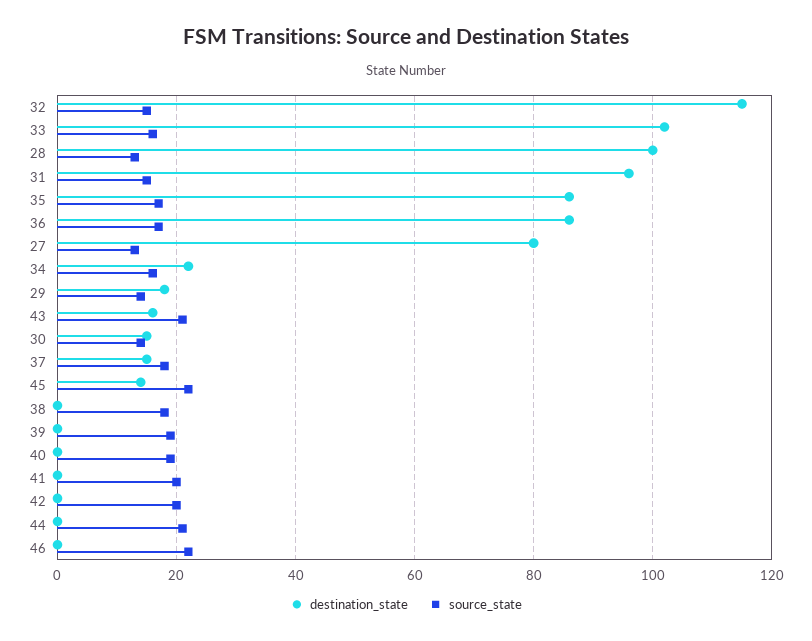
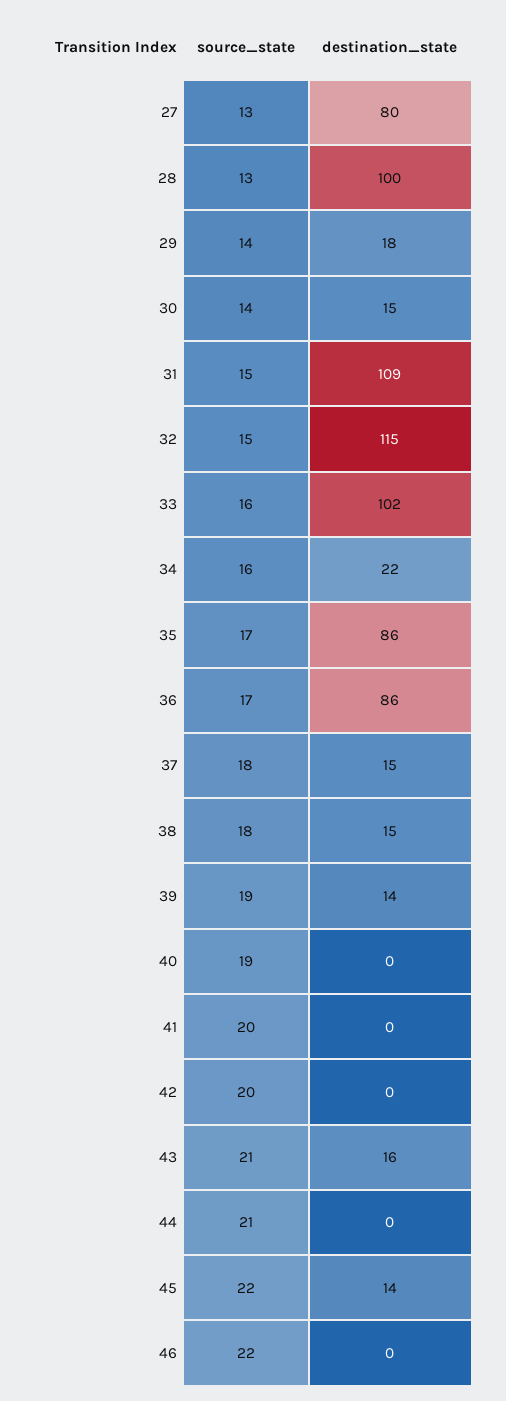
  {
    "destination_state": {
      "32": 115,
      "33": 102,
      "28": 100,
-     "31": 95,
+     "31": 109,
      "35": 86,
      "36": 86,
      "27": 80,
      "34": 22,
      "29": 18,
      "43": 16,
      "30": 15,
      "37": 15,
      "45": 14,
-     "38": 0,
+     "38": 15,
-     "39": 0,
+     "39": 14,
      "40": 0,
      "41": 0,
      "42": 0,
      "44": 0,
      "46": 0
    },
    "source_state": {
      "32": 15,
      "33": 16,
      "28": 13,
      "31": 15,
      "35": 17,
      "36": 17,
      "27": 13,
      "34": 16,
      "29": 14,
      "43": 21,
      "30": 14,
      "37": 18,
      "45": 22,
      "38": 18,
      "39": 19,
      "40": 19,
      "41": 20,
      "42": 20,
      "44": 21,
      "46": 22
    }
  }

